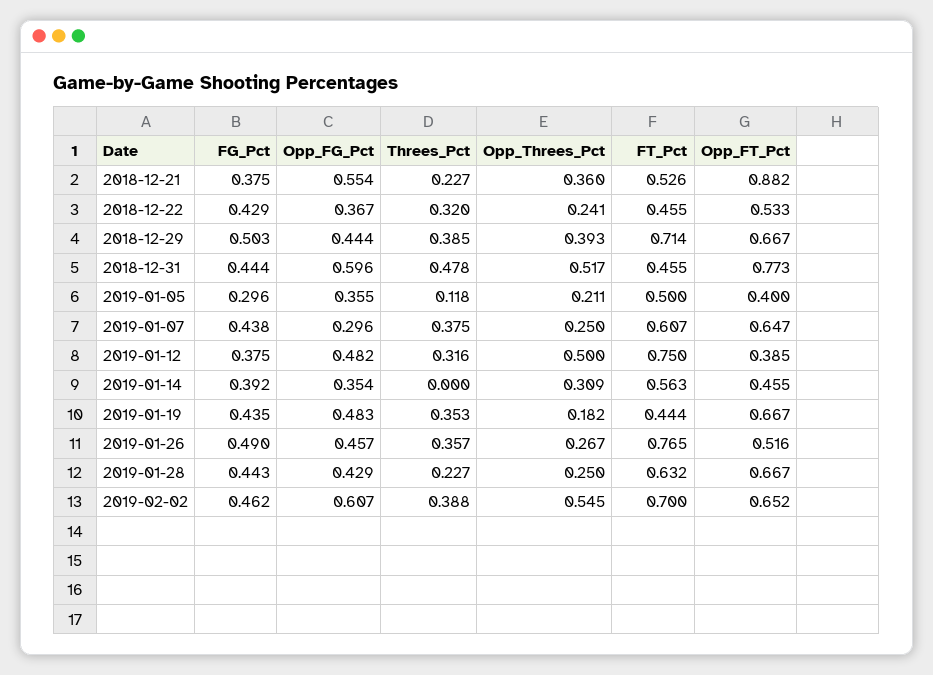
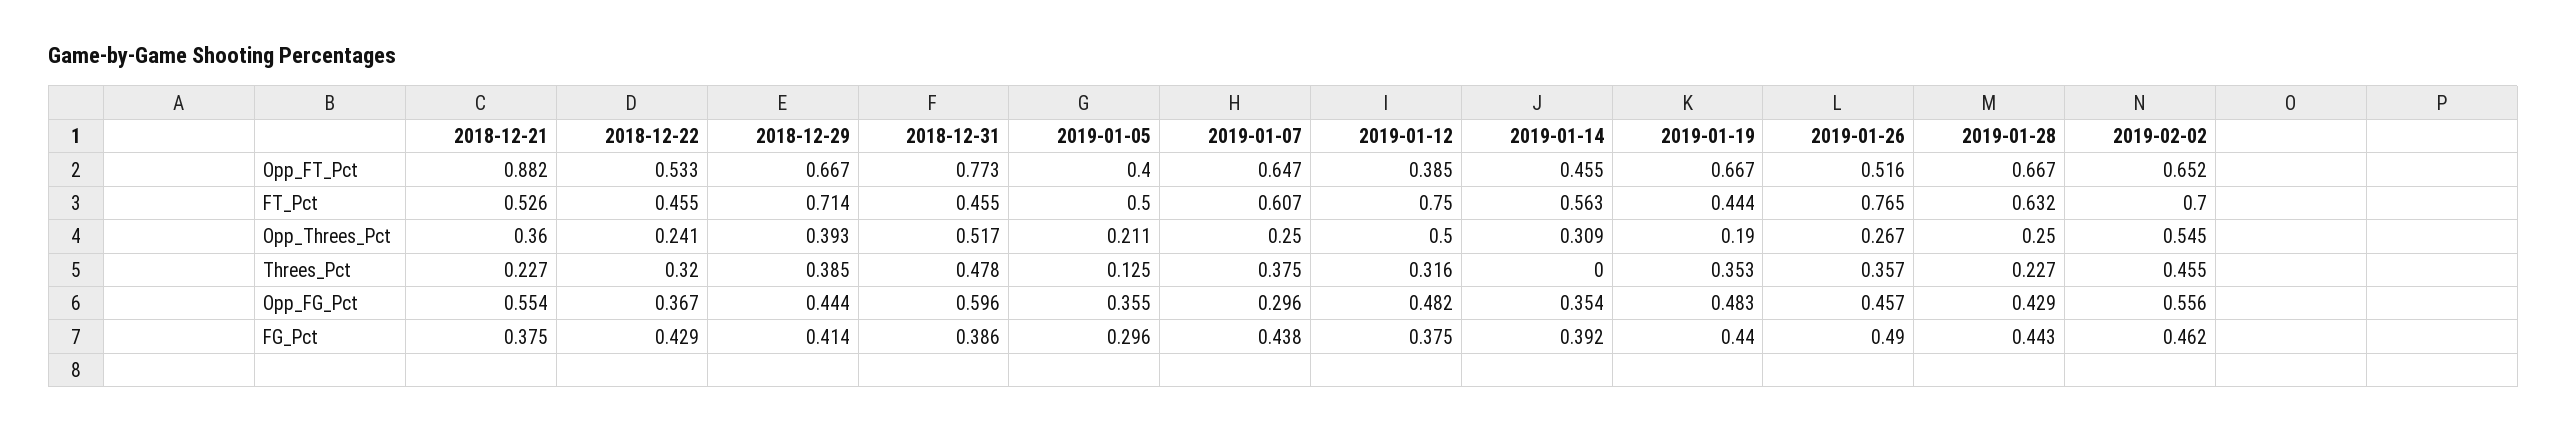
  {
    "FG_Pct": {
      "2018-12-21": 0.375,
      "2018-12-22": 0.429,
-     "2018-12-29": 0.503,
+     "2018-12-29": 0.414,
-     "2018-12-31": 0.444,
+     "2018-12-31": 0.386,
      "2019-01-05": 0.296,
      "2019-01-07": 0.438,
      "2019-01-12": 0.375,
      "2019-01-14": 0.392,
-     "2019-01-19": 0.435,
+     "2019-01-19": 0.44,
      "2019-01-26": 0.49,
      "2019-01-28": 0.443,
      "2019-02-02": 0.462
    },
    "Opp_FG_Pct": {
      "2018-12-21": 0.554,
      "2018-12-22": 0.367,
      "2018-12-29": 0.444,
      "2018-12-31": 0.596,
      "2019-01-05": 0.355,
      "2019-01-07": 0.296,
      "2019-01-12": 0.482,
      "2019-01-14": 0.354,
      "2019-01-19": 0.483,
      "2019-01-26": 0.457,
      "2019-01-28": 0.429,
-     "2019-02-02": 0.607
+     "2019-02-02": 0.556
    },
    "Threes_Pct": {
      "2018-12-21": 0.227,
      "2018-12-22": 0.32,
      "2018-12-29": 0.385,
      "2018-12-31": 0.478,
-     "2019-01-05": 0.118,
+     "2019-01-05": 0.125,
      "2019-01-07": 0.375,
      "2019-01-12": 0.316,
      "2019-01-14": 0,
      "2019-01-19": 0.353,
      "2019-01-26": 0.357,
      "2019-01-28": 0.227,
-     "2019-02-02": 0.388
+     "2019-02-02": 0.455
    },
    "Opp_Threes_Pct": {
      "2018-12-21": 0.36,
      "2018-12-22": 0.241,
      "2018-12-29": 0.393,
      "2018-12-31": 0.517,
      "2019-01-05": 0.211,
      "2019-01-07": 0.25,
      "2019-01-12": 0.5,
      "2019-01-14": 0.309,
-     "2019-01-19": 0.182,
+     "2019-01-19": 0.19,
      "2019-01-26": 0.267,
      "2019-01-28": 0.25,
      "2019-02-02": 0.545
    },
    "FT_Pct": {
      "2018-12-21": 0.526,
      "2018-12-22": 0.455,
      "2018-12-29": 0.714,
      "2018-12-31": 0.455,
      "2019-01-05": 0.5,
      "2019-01-07": 0.607,
      "2019-01-12": 0.75,
      "2019-01-14": 0.563,
      "2019-01-19": 0.444,
      "2019-01-26": 0.765,
      "2019-01-28": 0.632,
      "2019-02-02": 0.7
    },
    "Opp_FT_Pct": {
      "2018-12-21": 0.882,
      "2018-12-22": 0.533,
      "2018-12-29": 0.667,
      "2018-12-31": 0.773,
      "2019-01-05": 0.4,
      "2019-01-07": 0.647,
      "2019-01-12": 0.385,
      "2019-01-14": 0.455,
      "2019-01-19": 0.667,
      "2019-01-26": 0.516,
      "2019-01-28": 0.667,
      "2019-02-02": 0.652
    }
  }

